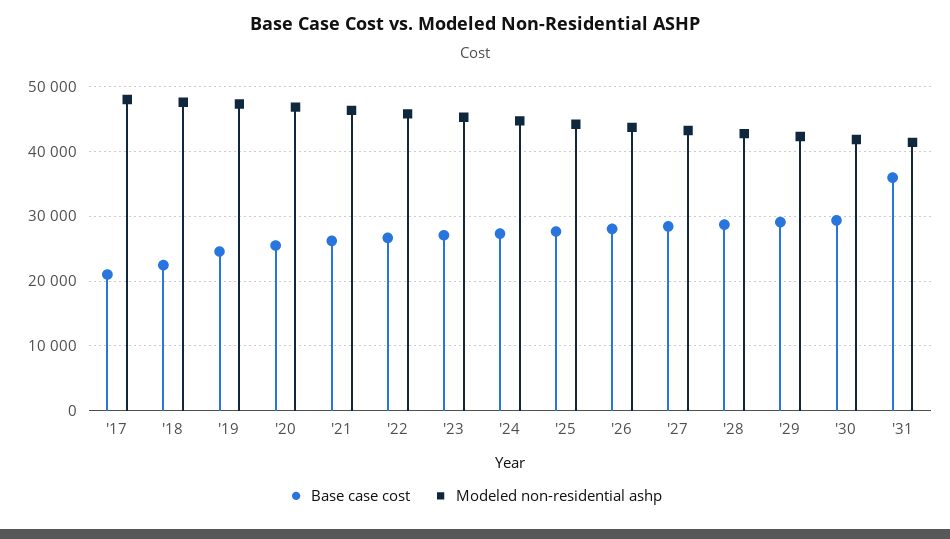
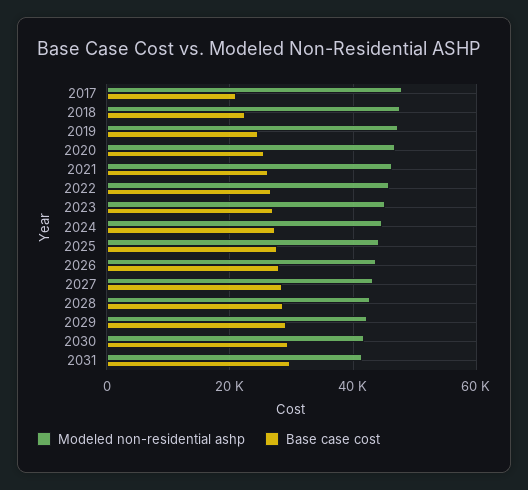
  {
    "Base case cost": {
      "'17": 21000,
      "'18": 22000,
      "'19": 25000,
      "'20": 25000,
      "'21": 26000,
      "'22": 27000,
      "'23": 27000,
      "'24": 27000,
      "'25": 28000,
      "'26": 28000,
      "'27": 28000,
      "'28": 29000,
      "'29": 29000,
      "'30": 29000,
-     "'31": 36000
+     "'31": 30000
    },
    "Modeled non-residential ashp": {
      "'17": 48000,
      "'18": 48000,
      "'19": 47000,
      "'20": 47000,
      "'21": 46000,
      "'22": 46000,
      "'23": 45000,
      "'24": 45000,
      "'25": 44000,
      "'26": 44000,
      "'27": 43000,
      "'28": 43000,
      "'29": 42000,
      "'30": 42000,
      "'31": 41000
    }
  }

